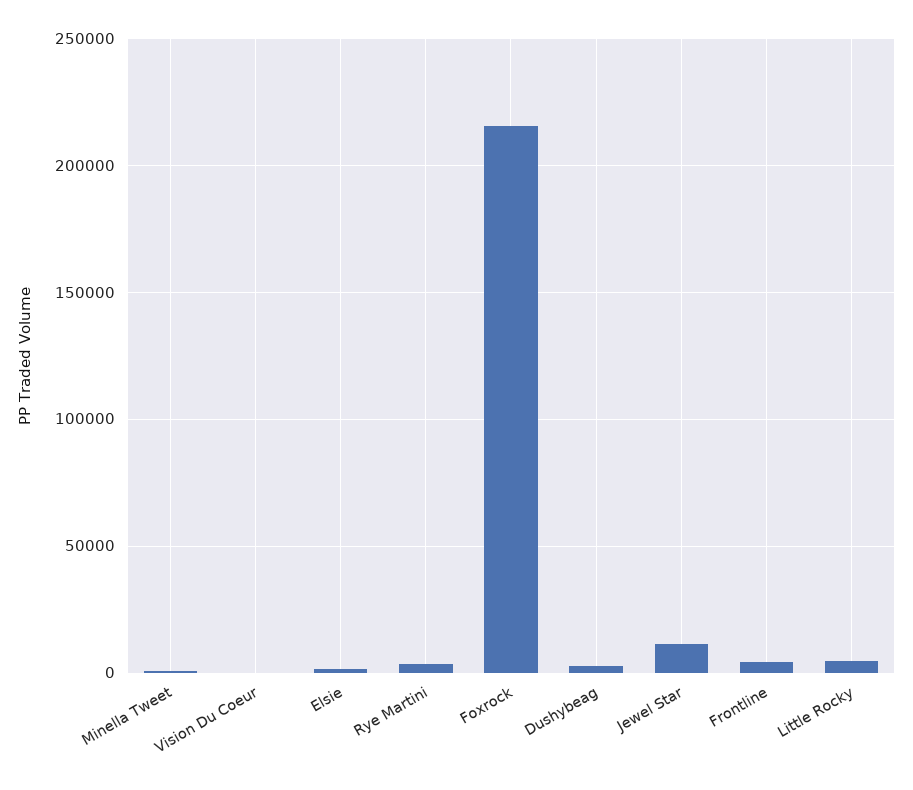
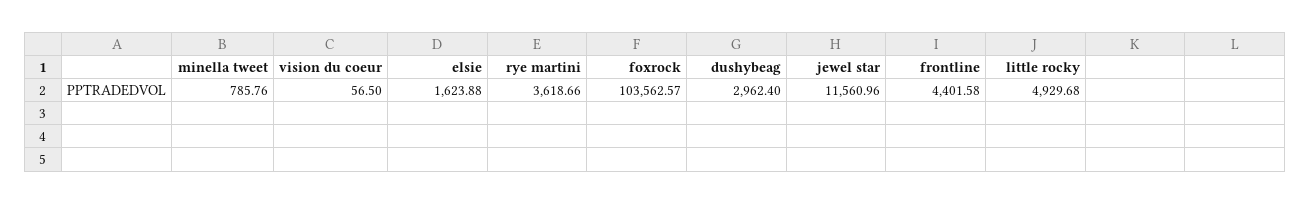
  {
    "Minella Tweet": 785.76,
    "Vision Du Coeur": 56.5,
    "Elsie": 1623.88,
    "Rye Martini": 3618.66,
-   "Foxrock": 215000,
+   "Foxrock": 103562.57,
    "Dushybeag": 2962.4,
    "Jewel Star": 11560.96,
    "Frontline": 4401.58,
    "Little Rocky": 4929.68
  }

